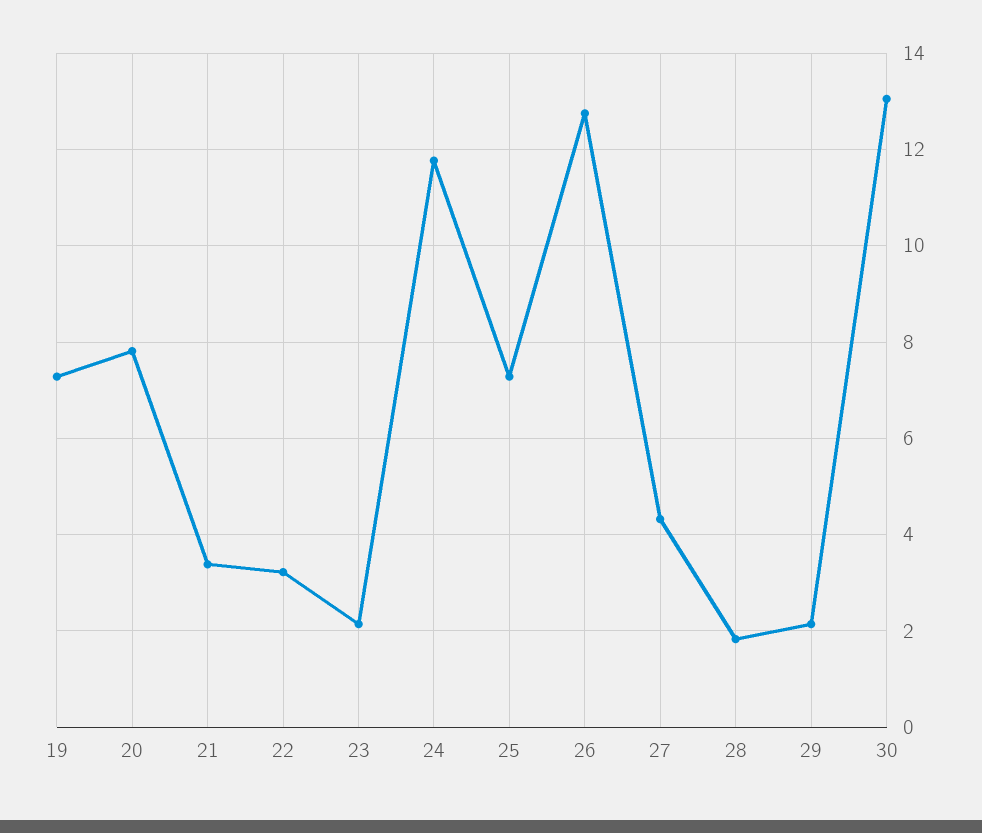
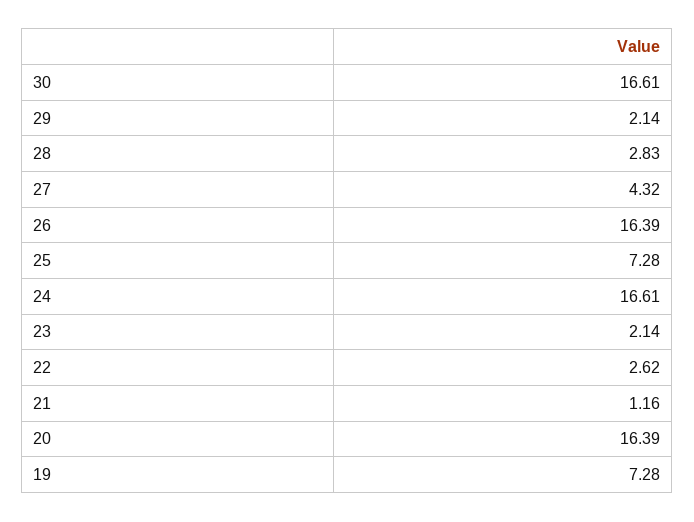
  {
    "19": 7.28,
-   "20": 7.8,
+   "20": 16.39,
-   "21": 3.4,
+   "21": 1.16,
-   "22": 3.2,
+   "22": 2.62,
    "23": 2.14,
-   "24": 11.8,
+   "24": 16.61,
    "25": 7.28,
-   "26": 12.8,
+   "26": 16.39,
    "27": 4.32,
-   "28": 1.8,
+   "28": 2.83,
    "29": 2.14,
-   "30": 13
+   "30": 16.61
  }

